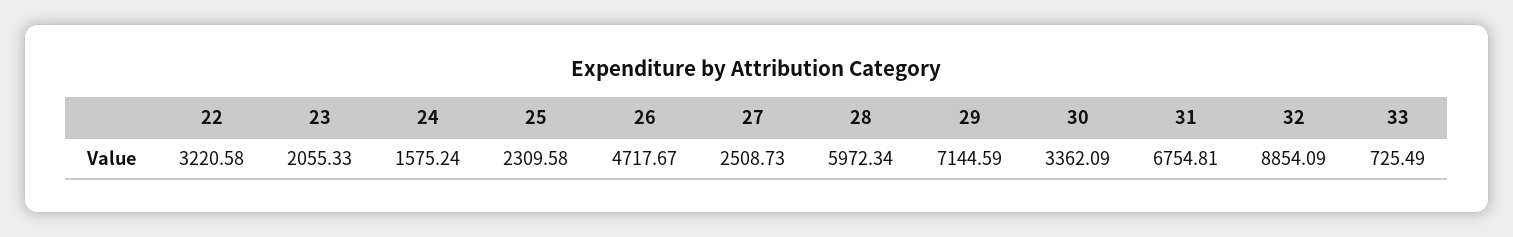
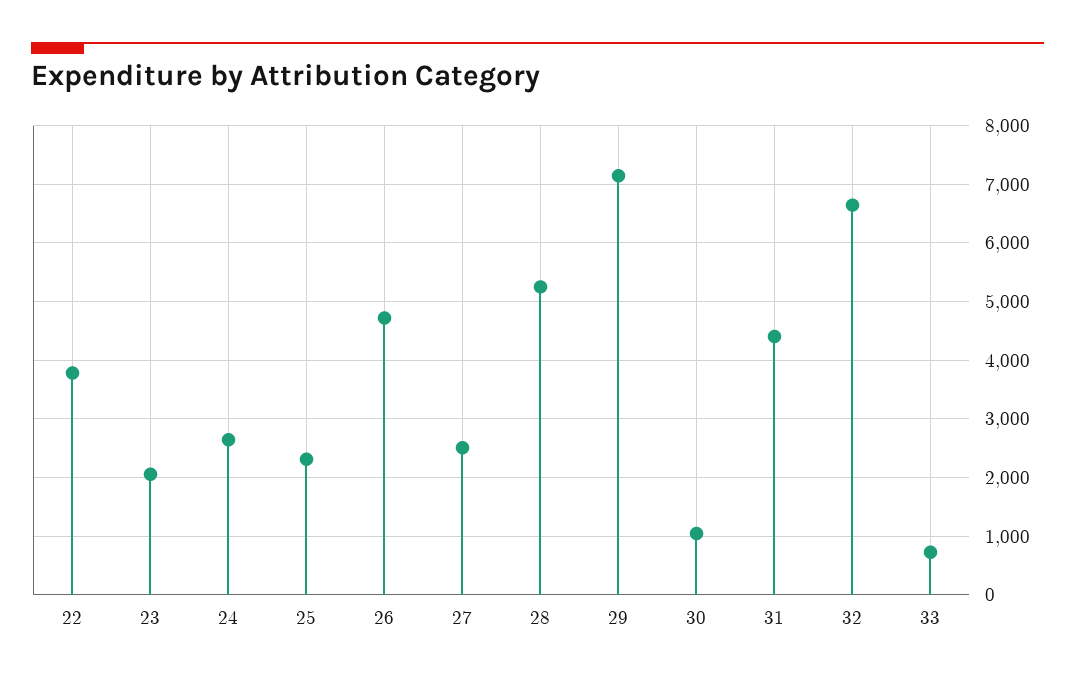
  {
-   "22": 3220.58,
+   "22": 3800,
    "23": 2055.33,
-   "24": 1575.24,
+   "24": 2600,
    "25": 2309.58,
    "26": 4717.67,
    "27": 2508.73,
-   "28": 5972.34,
+   "28": 5200,
    "29": 7144.59,
-   "30": 3362.09,
+   "30": 1000,
-   "31": 6754.81,
+   "31": 4400,
-   "32": 8854.09,
+   "32": 6600,
    "33": 725.49
  }

